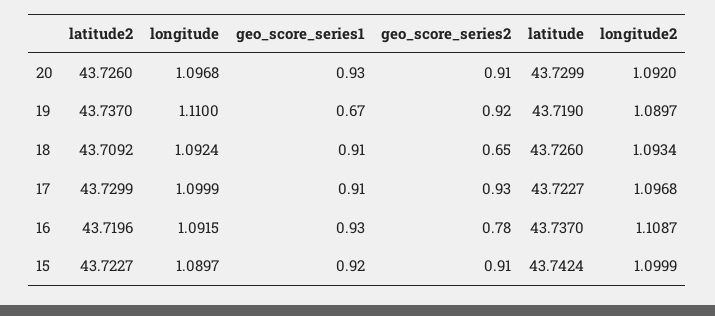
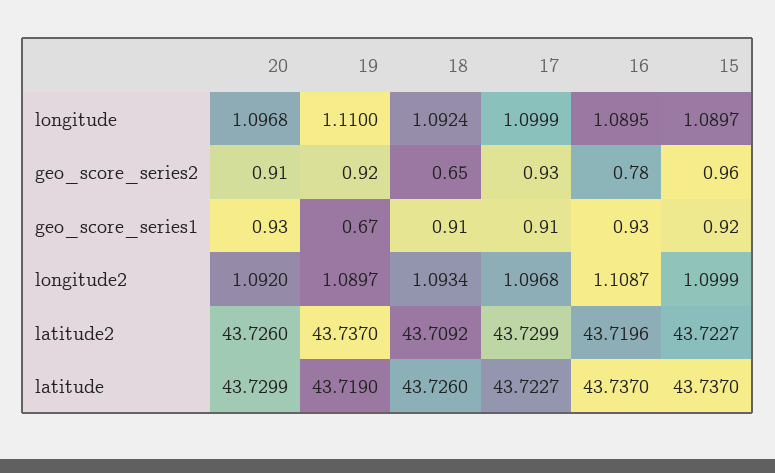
  {
    "latitude2": {
      "20": 43.726,
      "19": 43.737,
      "18": 43.7092,
      "17": 43.7299,
      "16": 43.7196,
      "15": 43.7227
    },
    "longitude": {
      "20": 1.0968,
      "19": 1.11,
      "18": 1.0924,
      "17": 1.0999,
-     "16": 1.0915,
+     "16": 1.0895,
      "15": 1.0897
    },
    "geo_score_series1": {
      "20": 0.93,
      "19": 0.67,
      "18": 0.91,
      "17": 0.91,
      "16": 0.93,
      "15": 0.92
    },
    "geo_score_series2": {
      "20": 0.91,
      "19": 0.92,
      "18": 0.65,
      "17": 0.93,
      "16": 0.78,
-     "15": 0.91
+     "15": 0.96
    },
    "latitude": {
      "20": 43.7299,
      "19": 43.719,
      "18": 43.726,
      "17": 43.7227,
      "16": 43.737,
-     "15": 43.7424
+     "15": 43.737
    },
    "longitude2": {
      "20": 1.092,
      "19": 1.0897,
      "18": 1.0934,
      "17": 1.0968,
      "16": 1.1087,
      "15": 1.0999
    }
  }

